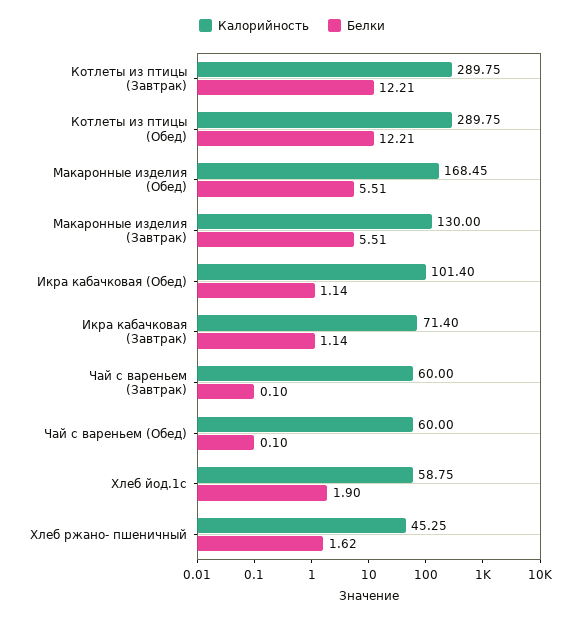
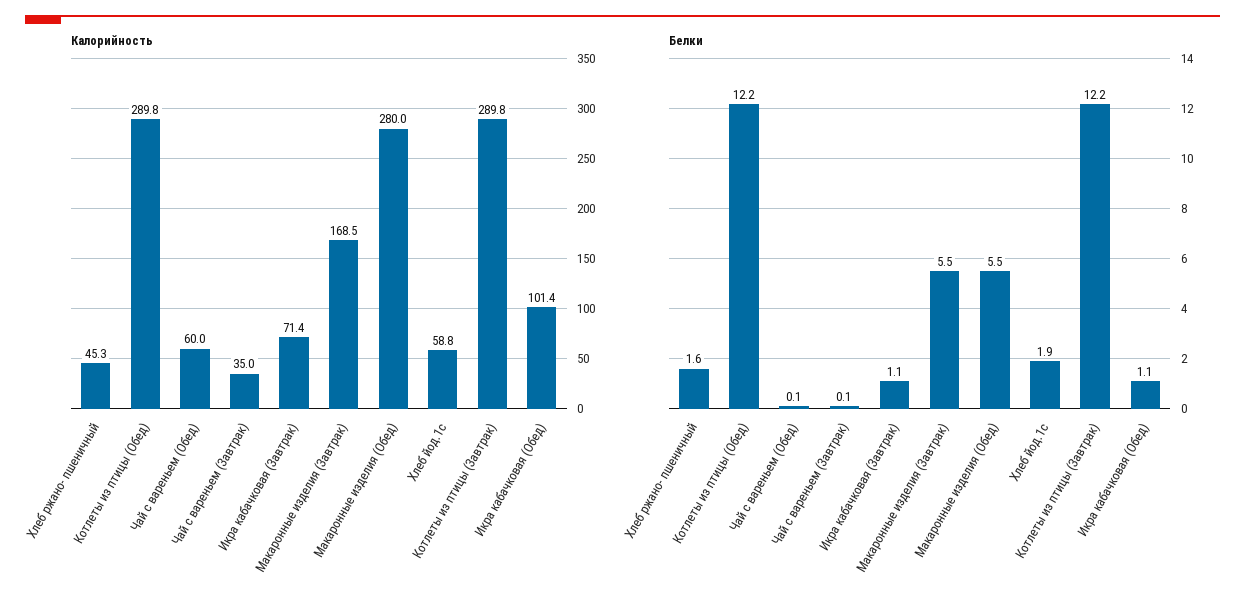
  {
    "Калорийность": {
      "Котлеты из птицы (Завтрак)": 289.75,
      "Котлеты из птицы (Обед)": 289.75,
-     "Макаронные изделия (Обед)": 168.45,
+     "Макаронные изделия (Обед)": 280,
-     "Макаронные изделия (Завтрак)": 130,
+     "Макаронные изделия (Завтрак)": 168.5,
      "Икра кабачковая (Обед)": 101.4,
      "Икра кабачковая (Завтрак)": 71.4,
-     "Чай с вареньем (Завтрак)": 60,
+     "Чай с вареньем (Завтрак)": 35,
      "Чай с вареньем (Обед)": 60,
      "Хлеб йод.1с": 58.75,
      "Хлеб ржано- пшеничный": 45.25
    },
    "Белки": {
      "Котлеты из птицы (Завтрак)": 12.21,
      "Котлеты из птицы (Обед)": 12.21,
      "Макаронные изделия (Обед)": 5.51,
      "Макаронные изделия (Завтрак)": 5.51,
      "Икра кабачковая (Обед)": 1.14,
      "Икра кабачковая (Завтрак)": 1.14,
      "Чай с вареньем (Завтрак)": 0.1,
      "Чай с вареньем (Обед)": 0.1,
      "Хлеб йод.1с": 1.9,
      "Хлеб ржано- пшеничный": 1.62
    }
  }

